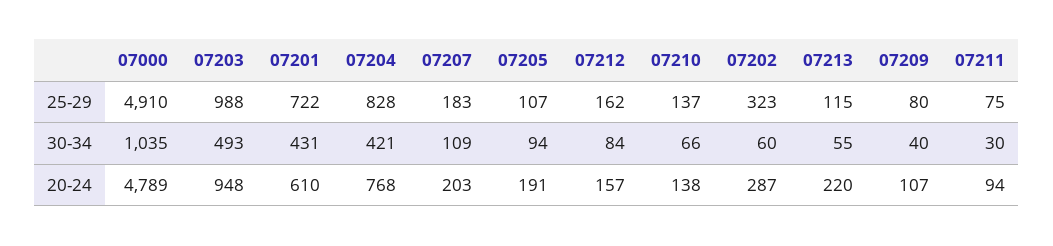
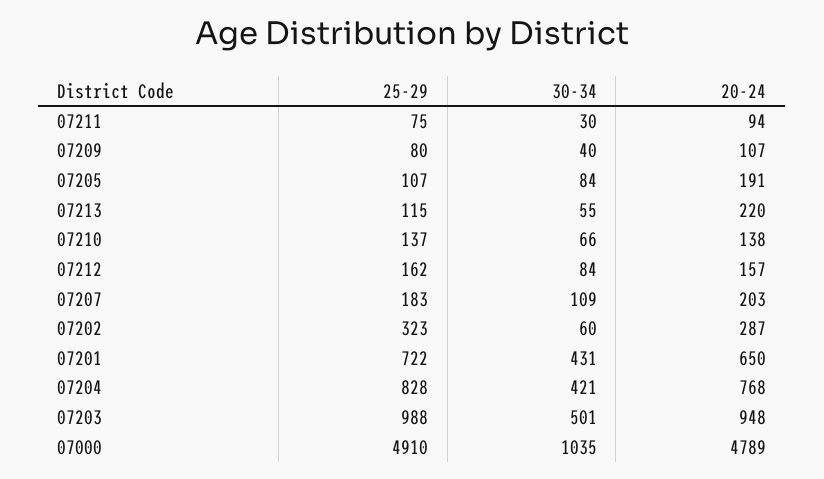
  {
    "07000": {
      "25-29": 4910,
      "30-34": 1035,
      "20-24": 4789
    },
    "07203": {
      "25-29": 988,
-     "30-34": 493,
+     "30-34": 501,
      "20-24": 948
    },
    "07201": {
      "25-29": 722,
      "30-34": 431,
-     "20-24": 610
+     "20-24": 650
    },
    "07204": {
      "25-29": 828,
      "30-34": 421,
      "20-24": 768
    },
    "07207": {
      "25-29": 183,
      "30-34": 109,
      "20-24": 203
    },
    "07205": {
      "25-29": 107,
-     "30-34": 94,
+     "30-34": 84,
      "20-24": 191
    },
    "07212": {
      "25-29": 162,
      "30-34": 84,
      "20-24": 157
    },
    "07210": {
      "25-29": 137,
      "30-34": 66,
      "20-24": 138
    },
    "07202": {
      "25-29": 323,
      "30-34": 60,
      "20-24": 287
    },
    "07213": {
      "25-29": 115,
      "30-34": 55,
      "20-24": 220
    },
    "07209": {
      "25-29": 80,
      "30-34": 40,
      "20-24": 107
    },
    "07211": {
      "25-29": 75,
      "30-34": 30,
      "20-24": 94
    }
  }

